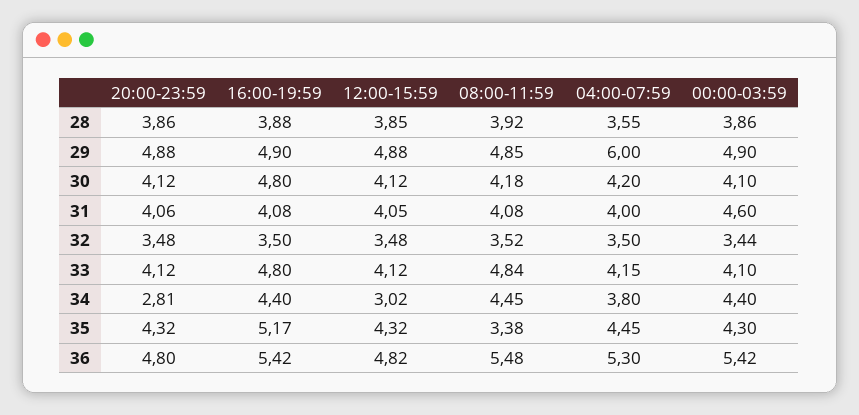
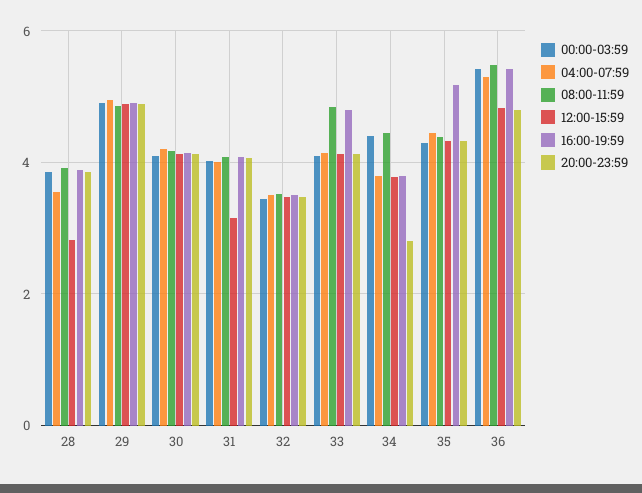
  {
    "20:00-23:59": {
      "28": 3.86,
      "29": 4.88,
      "30": 4.12,
      "31": 4.06,
      "32": 3.48,
      "33": 4.12,
      "34": 2.81,
      "35": 4.32,
      "36": 4.8
    },
    "16:00-19:59": {
      "28": 3.88,
      "29": 4.9,
-     "30": 4.8,
+     "30": 4.2,
      "31": 4.08,
      "32": 3.5,
      "33": 4.8,
-     "34": 4.4,
+     "34": 3.8,
      "35": 5.17,
      "36": 5.42
    },
    "12:00-15:59": {
-     "28": 3.85,
+     "28": 2.8,
      "29": 4.88,
      "30": 4.12,
-     "31": 4.05,
+     "31": 3.2,
      "32": 3.48,
      "33": 4.12,
-     "34": 3.02,
+     "34": 3.8,
      "35": 4.32,
      "36": 4.82
    },
    "08:00-11:59": {
      "28": 3.92,
      "29": 4.85,
      "30": 4.18,
      "31": 4.08,
      "32": 3.52,
      "33": 4.84,
      "34": 4.45,
-     "35": 3.38,
+     "35": 4.4,
      "36": 5.48
    },
    "04:00-07:59": {
      "28": 3.55,
-     "29": 6,
+     "29": 5,
      "30": 4.2,
      "31": 4,
      "32": 3.5,
      "33": 4.15,
      "34": 3.8,
      "35": 4.45,
      "36": 5.3
    },
    "00:00-03:59": {
      "28": 3.86,
      "29": 4.9,
      "30": 4.1,
-     "31": 4.6,
+     "31": 4,
      "32": 3.44,
      "33": 4.1,
      "34": 4.4,
      "35": 4.3,
      "36": 5.42
    }
  }

